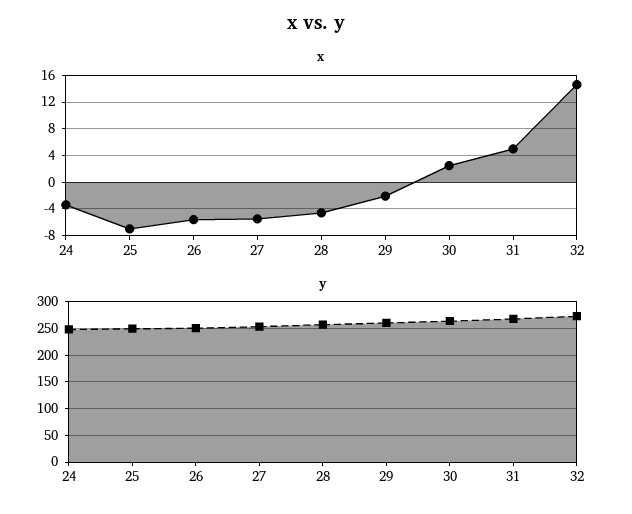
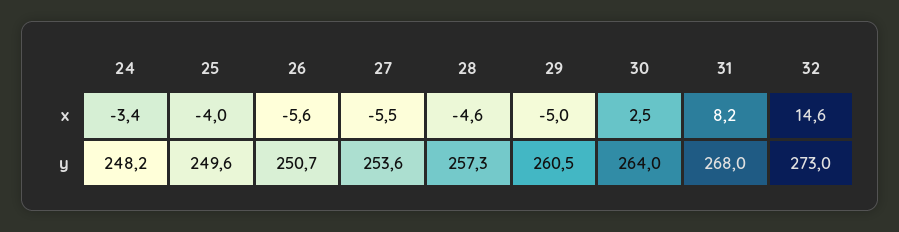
  {
    "x": {
      "24": -3.4,
-     "25": -7,
+     "25": -4,
      "26": -5.6,
      "27": -5.5,
      "28": -4.6,
-     "29": -2,
+     "29": -5,
      "30": 2.5,
-     "31": 5,
+     "31": 8.2,
      "32": 14.6
    },
    "y": {
      "24": 248.2,
      "25": 249.6,
      "26": 250.7,
      "27": 253.6,
      "28": 257.3,
      "29": 260.5,
      "30": 264,
      "31": 268,
      "32": 273
    }
  }

